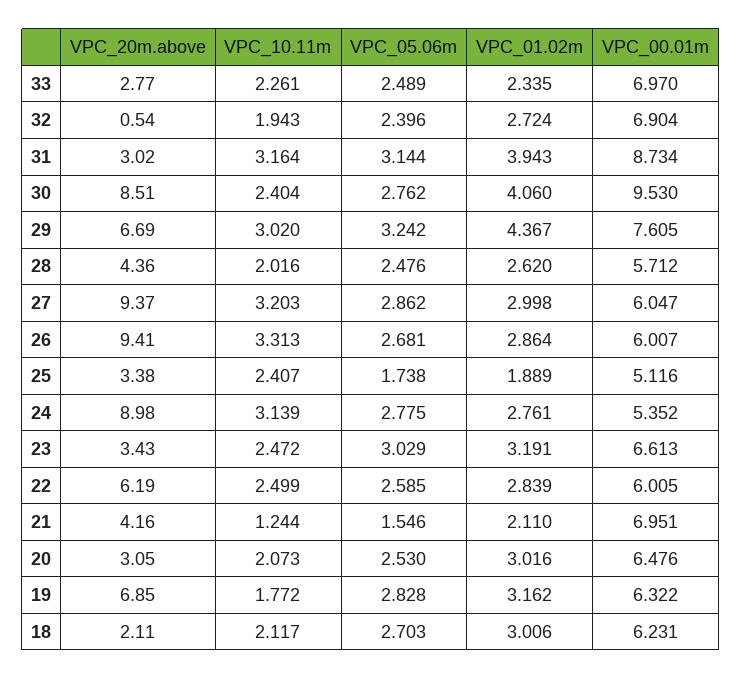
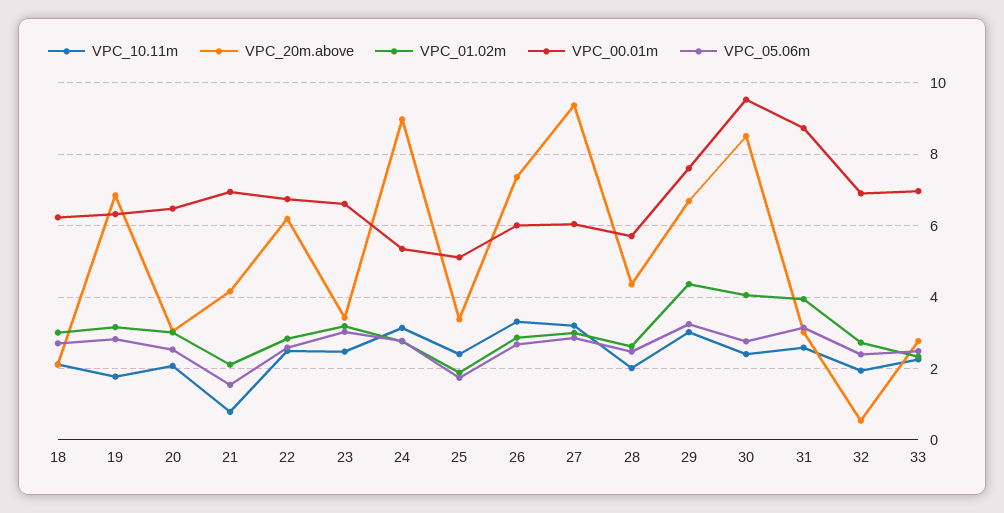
  {
    "VPC_20m.above": {
      "33": 2.77,
      "32": 0.54,
      "31": 3.02,
      "30": 8.51,
      "29": 6.69,
      "28": 4.36,
      "27": 9.37,
-     "26": 9.41,
+     "26": 7.4,
      "25": 3.38,
      "24": 8.98,
      "23": 3.43,
      "22": 6.19,
      "21": 4.16,
      "20": 3.05,
      "19": 6.85,
      "18": 2.11
    },
    "VPC_10.11m": {
      "33": 2.261,
      "32": 1.943,
-     "31": 3.164,
+     "31": 2.6,
      "30": 2.404,
      "29": 3.02,
      "28": 2.016,
      "27": 3.203,
      "26": 3.313,
      "25": 2.407,
      "24": 3.139,
      "23": 2.472,
      "22": 2.499,
-     "21": 1.244,
+     "21": 0.8,
      "20": 2.073,
      "19": 1.772,
      "18": 2.117
    },
    "VPC_05.06m": {
      "33": 2.489,
      "32": 2.396,
      "31": 3.144,
      "30": 2.762,
      "29": 3.242,
      "28": 2.476,
      "27": 2.862,
      "26": 2.681,
      "25": 1.738,
      "24": 2.775,
      "23": 3.029,
      "22": 2.585,
      "21": 1.546,
      "20": 2.53,
      "19": 2.828,
      "18": 2.703
    },
    "VPC_01.02m": {
      "33": 2.335,
      "32": 2.724,
      "31": 3.943,
      "30": 4.06,
      "29": 4.367,
      "28": 2.62,
      "27": 2.998,
      "26": 2.864,
      "25": 1.889,
      "24": 2.761,
      "23": 3.191,
      "22": 2.839,
      "21": 2.11,
      "20": 3.016,
      "19": 3.162,
      "18": 3.006
    },
    "VPC_00.01m": {
      "33": 6.97,
      "32": 6.904,
      "31": 8.734,
      "30": 9.53,
      "29": 7.605,
      "28": 5.712,
      "27": 6.047,
      "26": 6.007,
      "25": 5.116,
      "24": 5.352,
      "23": 6.613,
-     "22": 6.005,
+     "22": 6.8,
      "21": 6.951,
      "20": 6.476,
      "19": 6.322,
      "18": 6.231
    }
  }

